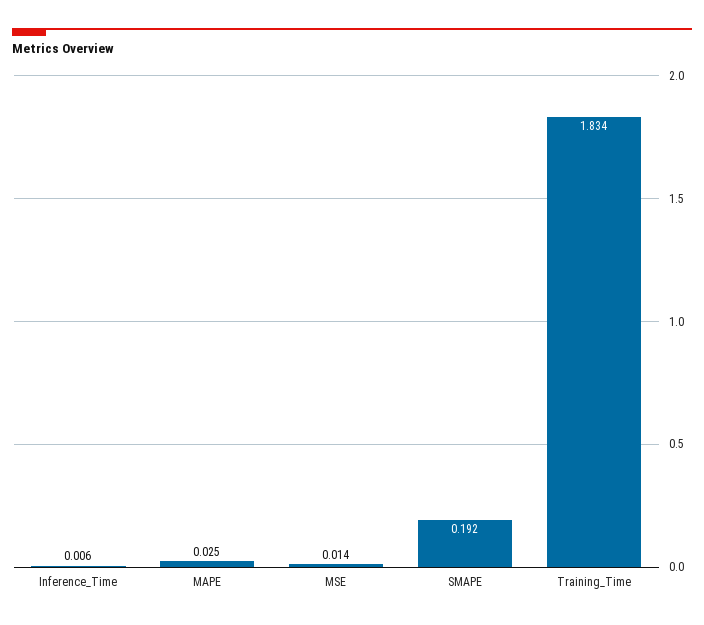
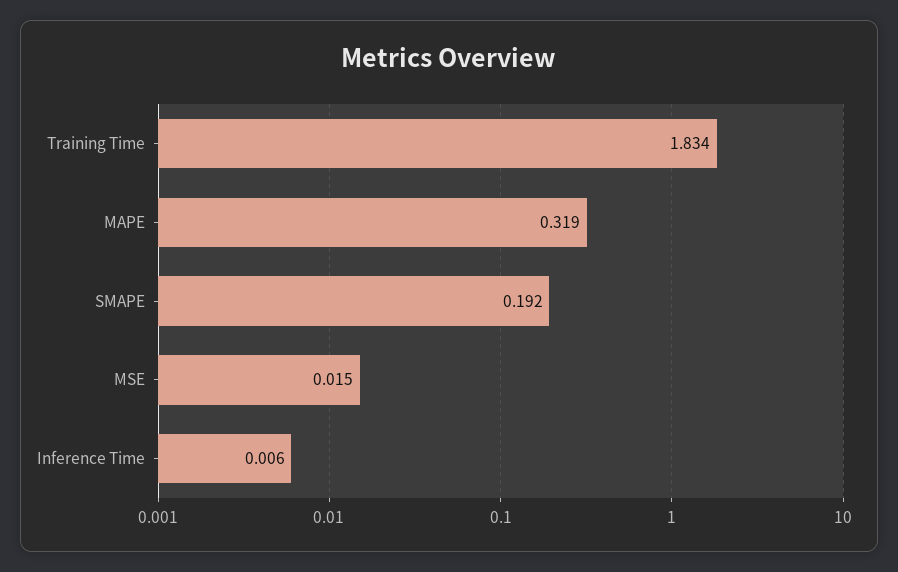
  {
    "Inference_Time": 0.006,
-   "MAPE": 0.025,
+   "MAPE": 0.319,
-   "MSE": 0.014,
+   "MSE": 0.015,
    "SMAPE": 0.192,
    "Training_Time": 1.834
  }

